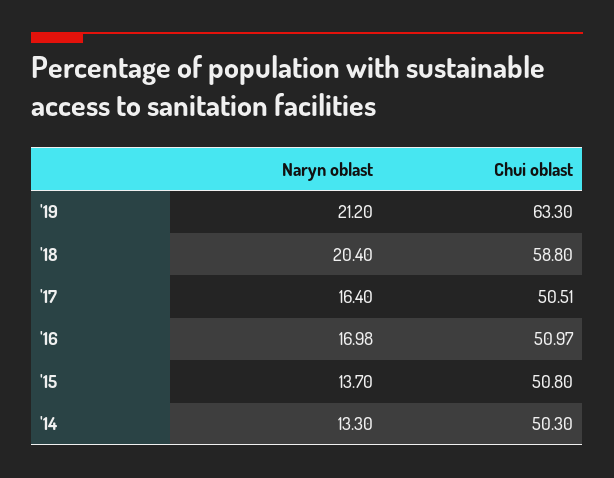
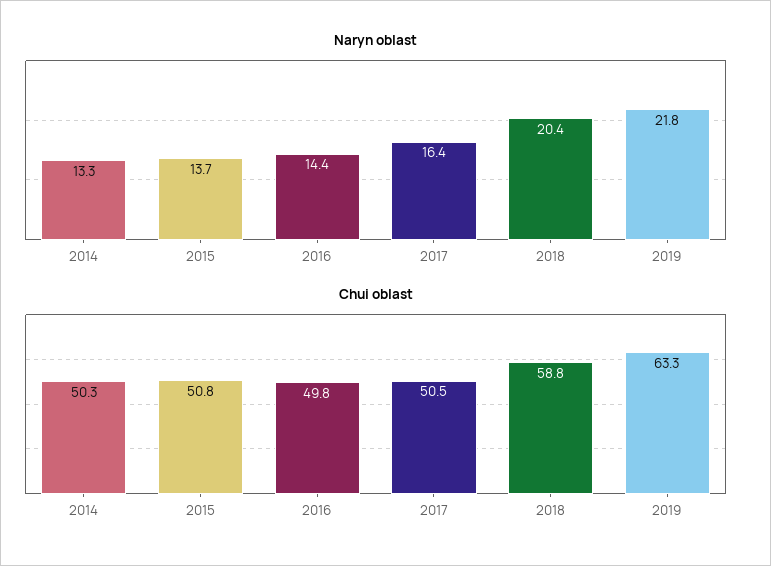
  {
    "Naryn oblast": {
-     "'19": 21.2,
+     "'19": 21.8,
      "'18": 20.4,
      "'17": 16.4,
-     "'16": 16.98,
+     "'16": 14.4,
      "'15": 13.7,
      "'14": 13.3
    },
    "Chui oblast": {
      "'19": 63.3,
      "'18": 58.8,
      "'17": 50.51,
-     "'16": 50.97,
+     "'16": 49.8,
      "'15": 50.8,
      "'14": 50.3
    }
  }

